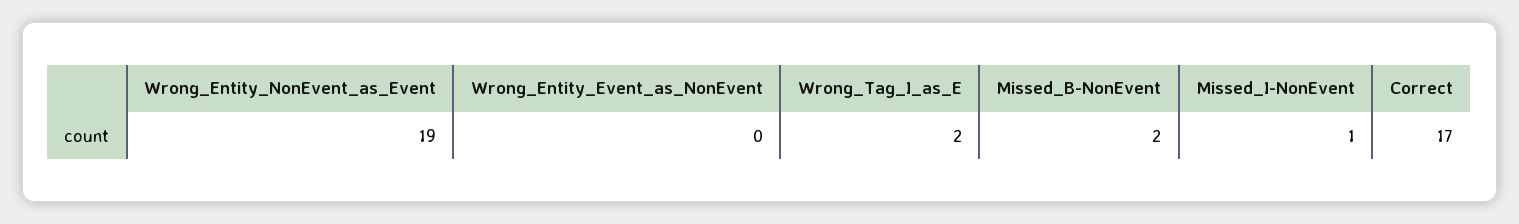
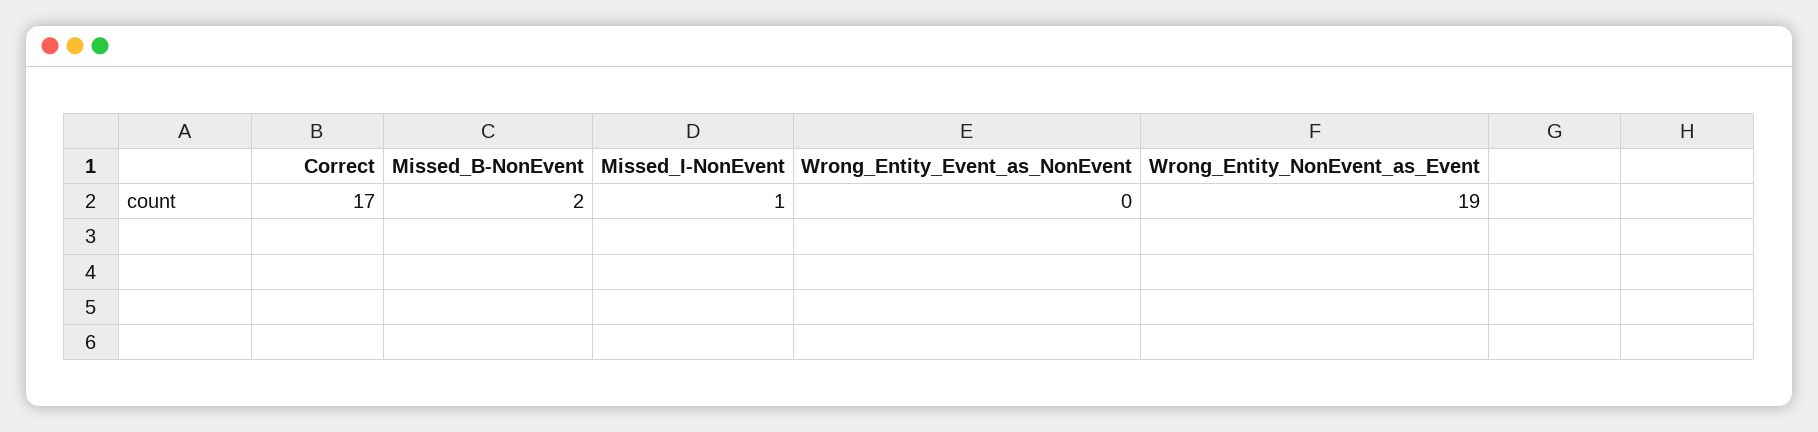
  {
    "Wrong_Entity_NonEvent_as_Event": 19,
    "Wrong_Entity_Event_as_NonEvent": 0,
-   "Wrong_Tag_I_as_E": 2,
    "Missed_B-NonEvent": 2,
    "Missed_I-NonEvent": 1,
    "Correct": 17
  }

